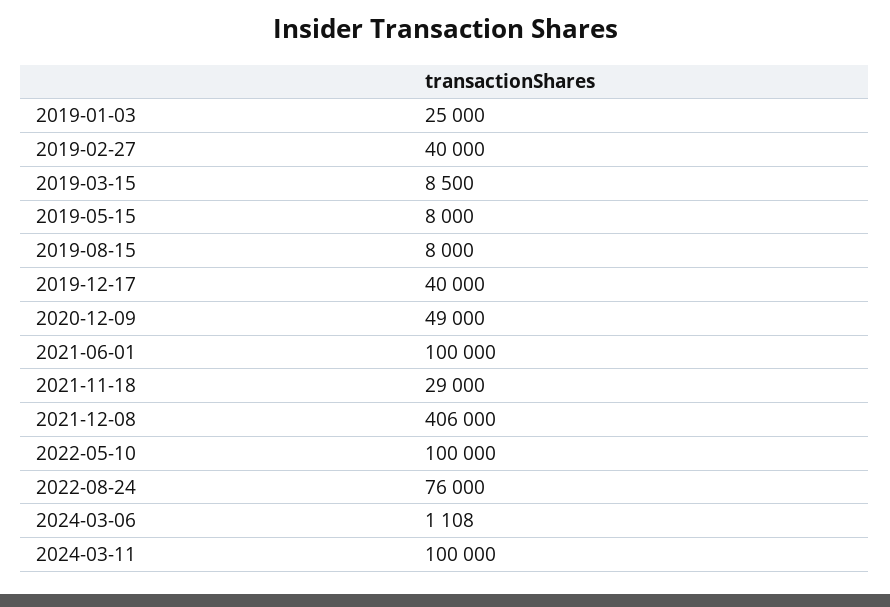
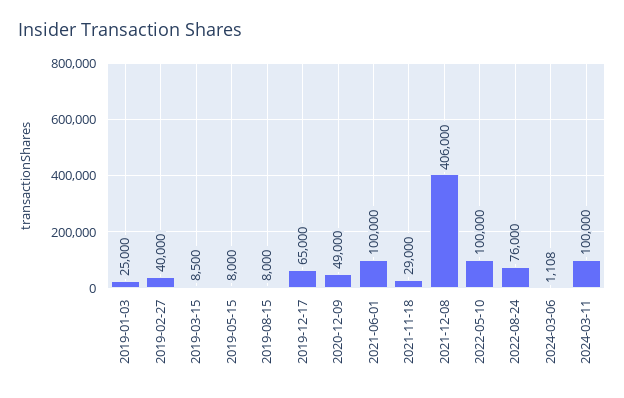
  {
    "2019-01-03": 25000,
    "2019-02-27": 40000,
    "2019-03-15": 8500,
    "2019-05-15": 8000,
    "2019-08-15": 8000,
-   "2019-12-17": 40000,
+   "2019-12-17": 65000,
    "2020-12-09": 49000,
    "2021-06-01": 100000,
    "2021-11-18": 29000,
    "2021-12-08": 406000,
    "2022-05-10": 100000,
    "2022-08-24": 76000,
    "2024-03-06": 1108,
    "2024-03-11": 100000
  }

